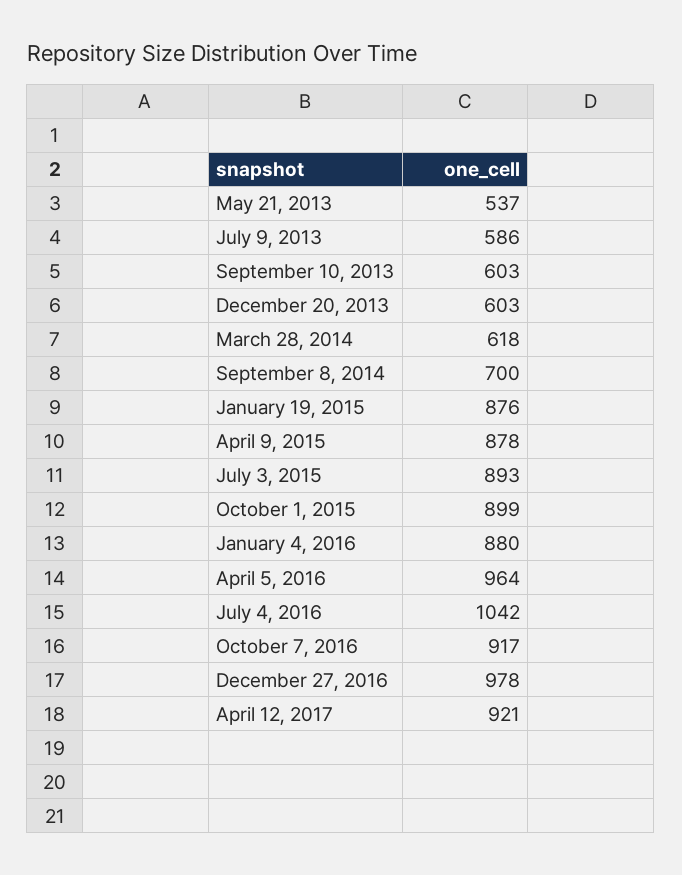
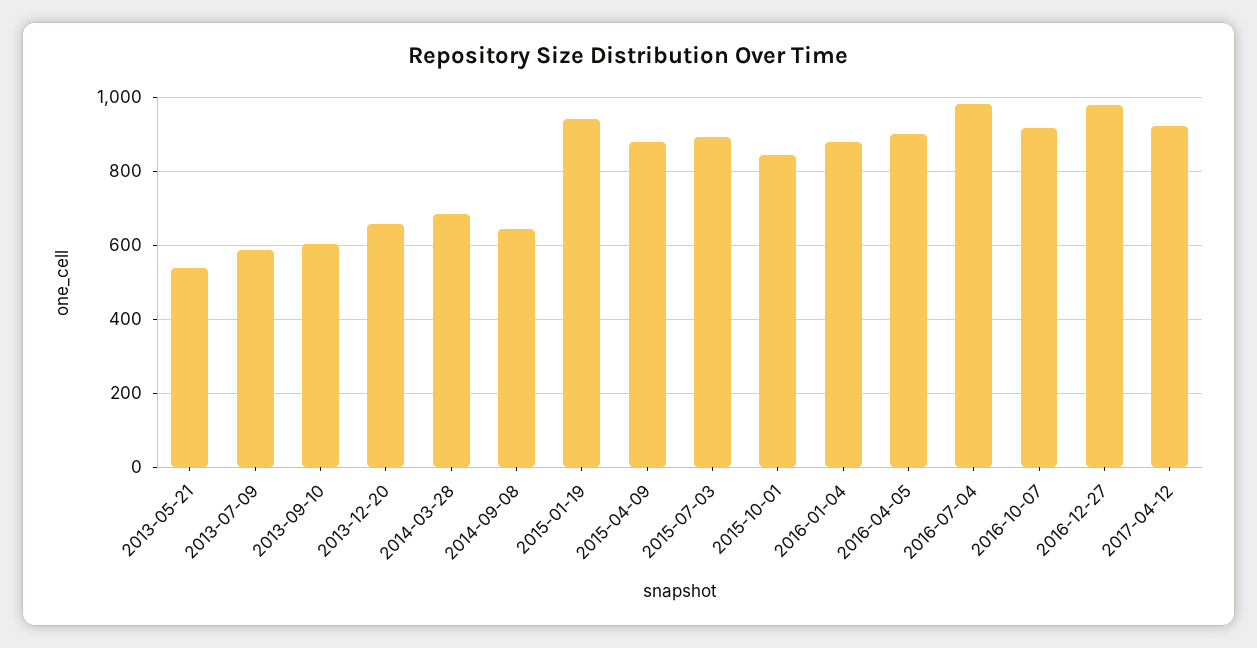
  {
    "May 21, 2013": 537,
    "July 9, 2013": 586,
    "September 10, 2013": 603,
-   "December 20, 2013": 603,
+   "December 20, 2013": 660,
-   "March 28, 2014": 618,
+   "March 28, 2014": 680,
-   "September 8, 2014": 700,
+   "September 8, 2014": 640,
-   "January 19, 2015": 876,
+   "January 19, 2015": 940,
    "April 9, 2015": 878,
    "July 3, 2015": 893,
-   "October 1, 2015": 899,
+   "October 1, 2015": 840,
    "January 4, 2016": 880,
-   "April 5, 2016": 964,
+   "April 5, 2016": 900,
-   "July 4, 2016": 1042,
+   "July 4, 2016": 980,
    "October 7, 2016": 917,
    "December 27, 2016": 978,
    "April 12, 2017": 921
  }

